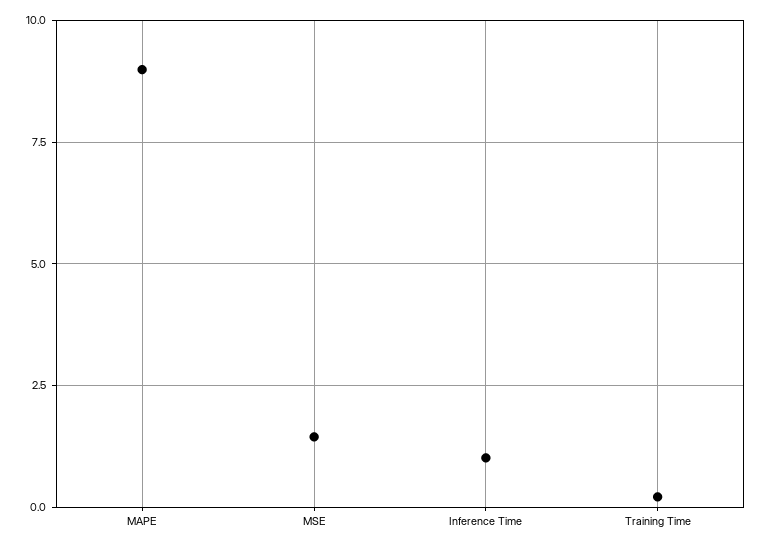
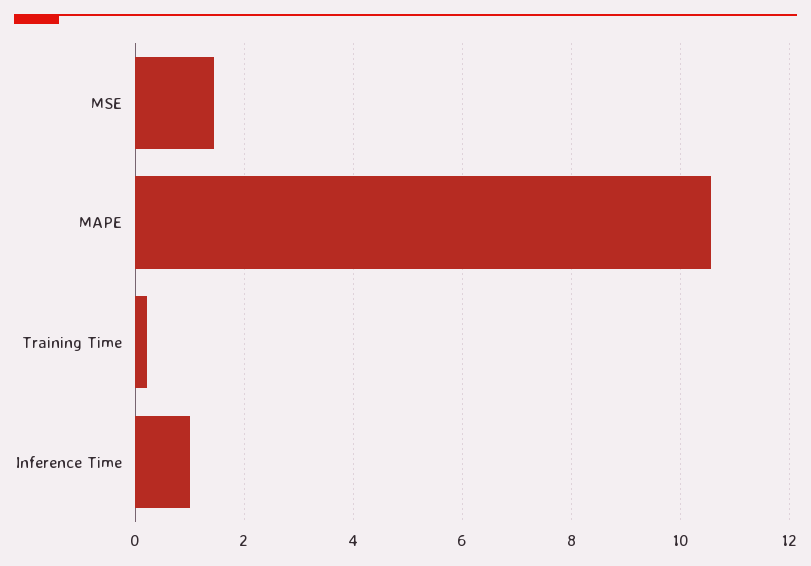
  {
-   "MAPE": 9,
+   "MAPE": 10.6,
    "MSE": 1.4,
    "Inference Time": 1,
    "Training Time": 0.2
  }

